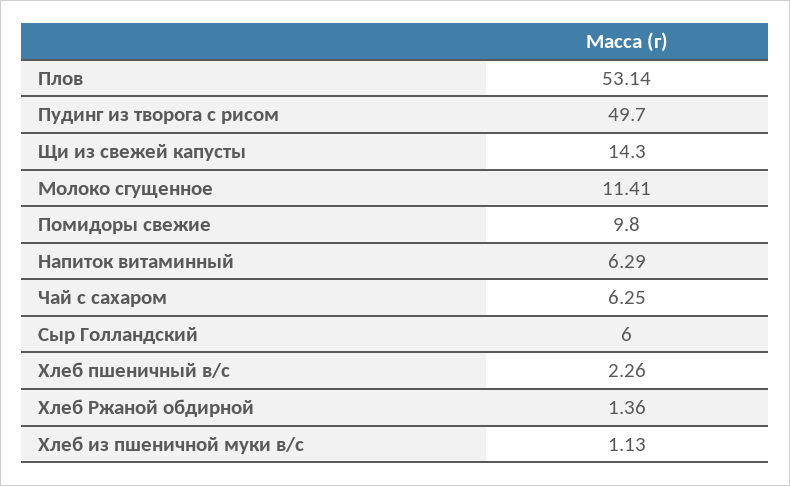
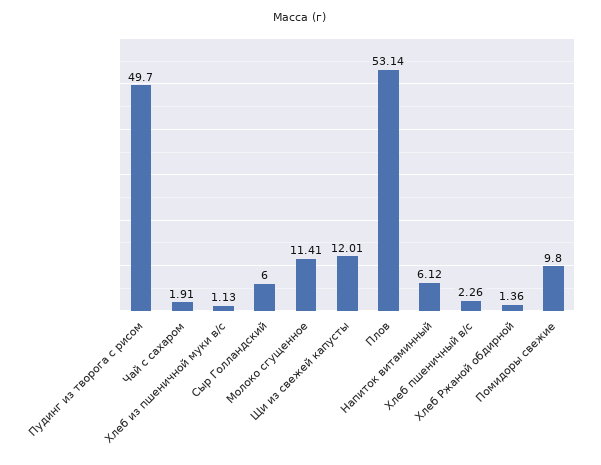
  {
    "Плов": 53.14,
    "Пудинг из творога с рисом": 49.7,
-   "Щи из свежей капусты": 14.3,
+   "Щи из свежей капусты": 12.01,
    "Молоко сгущенное": 11.41,
    "Помидоры свежие": 9.8,
-   "Напиток витаминный": 6.29,
+   "Напиток витаминный": 6.12,
-   "Чай с сахаром": 6.25,
+   "Чай с сахаром": 1.91,
    "Сыр Голландский": 6,
    "Хлеб пшеничный в/с": 2.26,
    "Хлеб Ржаной обдирной": 1.36,
    "Хлеб из пшеничной муки в/с": 1.13
  }

